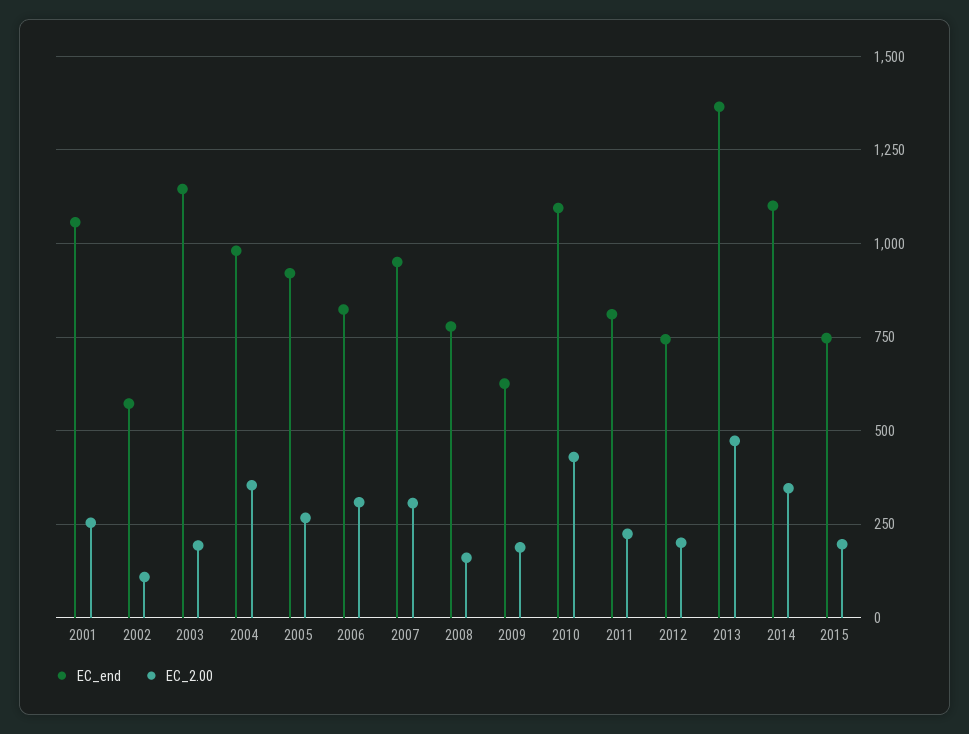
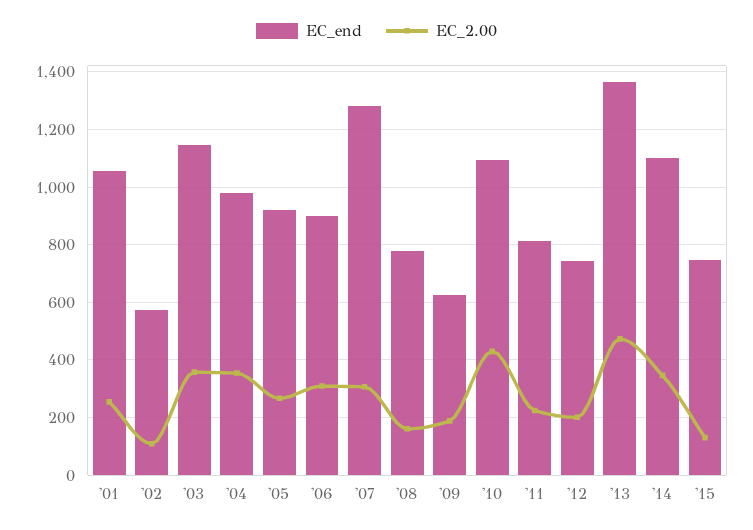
  {
    "EC_end": {
      "2001": 1050,
      "2002": 575,
      "2003": 1150,
      "2004": 975,
      "2005": 925,
-     "2006": 825,
+     "2006": 900,
-     "2007": 950,
+     "2007": 1275,
      "2008": 775,
      "2009": 625,
      "2010": 1100,
      "2011": 800,
      "2012": 750,
      "2013": 1375,
      "2014": 1100,
      "2015": 750
    },
    "EC_2.00": {
      "2001": 250,
      "2002": 100,
-     "2003": 200,
+     "2003": 350,
      "2004": 350,
      "2005": 275,
      "2006": 300,
      "2007": 300,
      "2008": 150,
      "2009": 200,
      "2010": 425,
      "2011": 225,
      "2012": 200,
      "2013": 475,
      "2014": 350,
-     "2015": 200
+     "2015": 125
    }
  }

